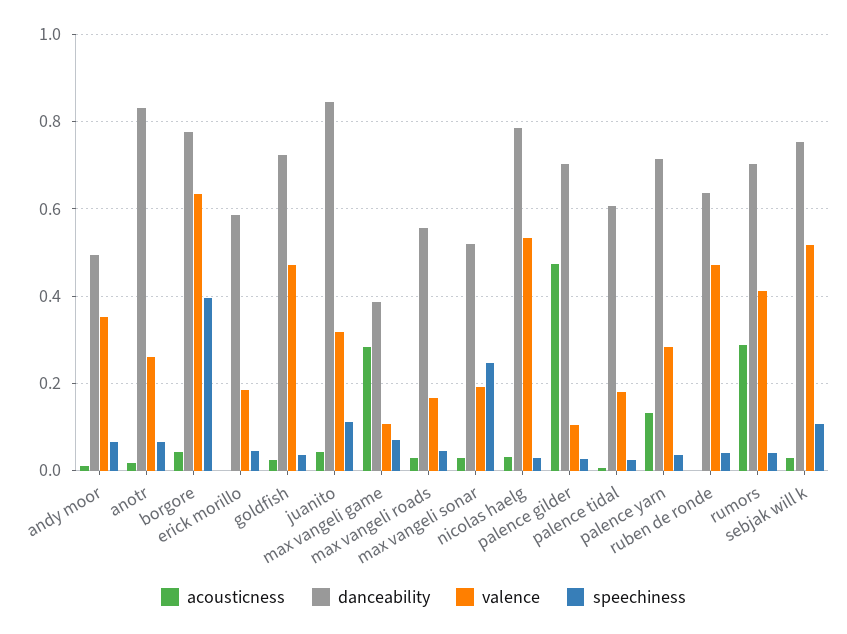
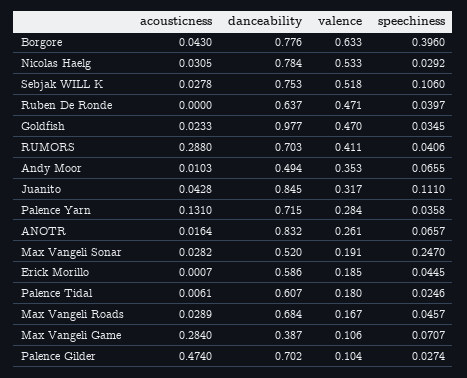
  {
    "acousticness": {
      "andy moor": 0.0103,
      "anotr": 0.0164,
      "borgore": 0.043,
      "erick morillo": 0.0007,
      "goldfish": 0.0233,
      "juanito": 0.0428,
      "max vangeli game": 0.284,
      "max vangeli roads": 0.0289,
      "max vangeli sonar": 0.0282,
      "nicolas haelg": 0.0305,
      "palence gilder": 0.474,
      "palence tidal": 0.0061,
      "palence yarn": 0.131,
      "ruben de ronde": 0,
      "rumors": 0.288,
      "sebjak will k": 0.0278
    },
    "danceability": {
      "andy moor": 0.494,
      "anotr": 0.832,
      "borgore": 0.776,
      "erick morillo": 0.586,
-     "goldfish": 0.72,
+     "goldfish": 0.977,
      "juanito": 0.845,
      "max vangeli game": 0.387,
-     "max vangeli roads": 0.56,
+     "max vangeli roads": 0.684,
      "max vangeli sonar": 0.52,
      "nicolas haelg": 0.784,
      "palence gilder": 0.702,
      "palence tidal": 0.607,
      "palence yarn": 0.715,
      "ruben de ronde": 0.637,
      "rumors": 0.703,
      "sebjak will k": 0.753
    },
    "valence": {
      "andy moor": 0.353,
      "anotr": 0.261,
      "borgore": 0.633,
      "erick morillo": 0.185,
      "goldfish": 0.47,
      "juanito": 0.317,
      "max vangeli game": 0.106,
      "max vangeli roads": 0.167,
      "max vangeli sonar": 0.191,
      "nicolas haelg": 0.533,
      "palence gilder": 0.104,
      "palence tidal": 0.18,
      "palence yarn": 0.284,
      "ruben de ronde": 0.471,
      "rumors": 0.411,
      "sebjak will k": 0.518
    },
    "speechiness": {
      "andy moor": 0.0655,
      "anotr": 0.0657,
      "borgore": 0.396,
      "erick morillo": 0.0445,
      "goldfish": 0.0345,
      "juanito": 0.111,
      "max vangeli game": 0.0707,
      "max vangeli roads": 0.0457,
      "max vangeli sonar": 0.247,
      "nicolas haelg": 0.0292,
      "palence gilder": 0.0274,
      "palence tidal": 0.0246,
      "palence yarn": 0.0358,
      "ruben de ronde": 0.0397,
      "rumors": 0.0406,
      "sebjak will k": 0.106
    }
  }

